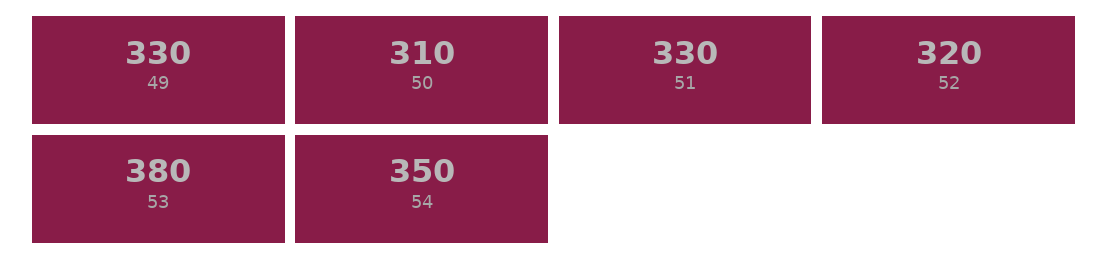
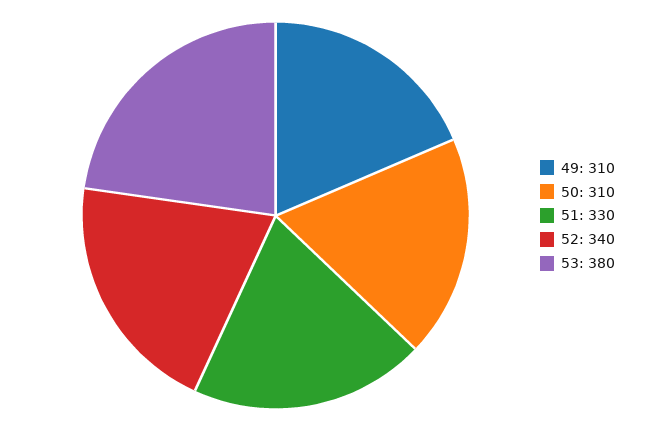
  {
-   "49": 330,
+   "49": 310,
    "50": 310,
    "51": 330,
-   "52": 320,
+   "52": 340,
-   "53": 380,
+   "53": 380
-   "54": 350
  }

